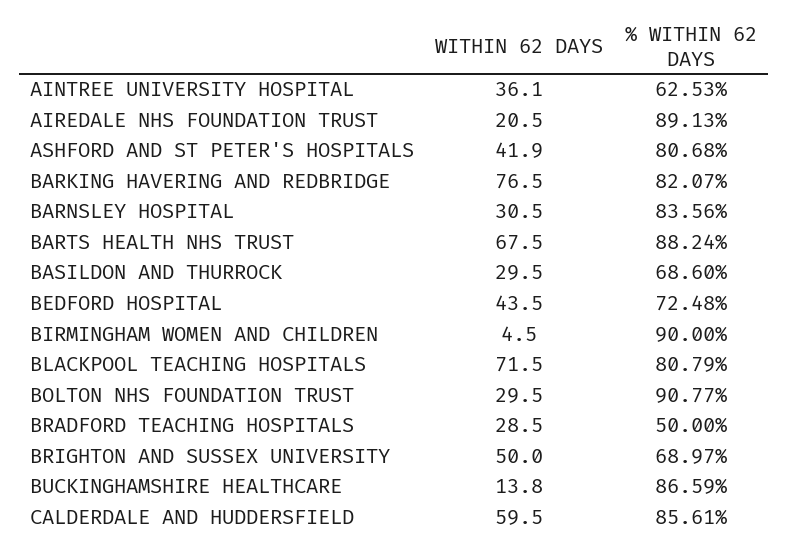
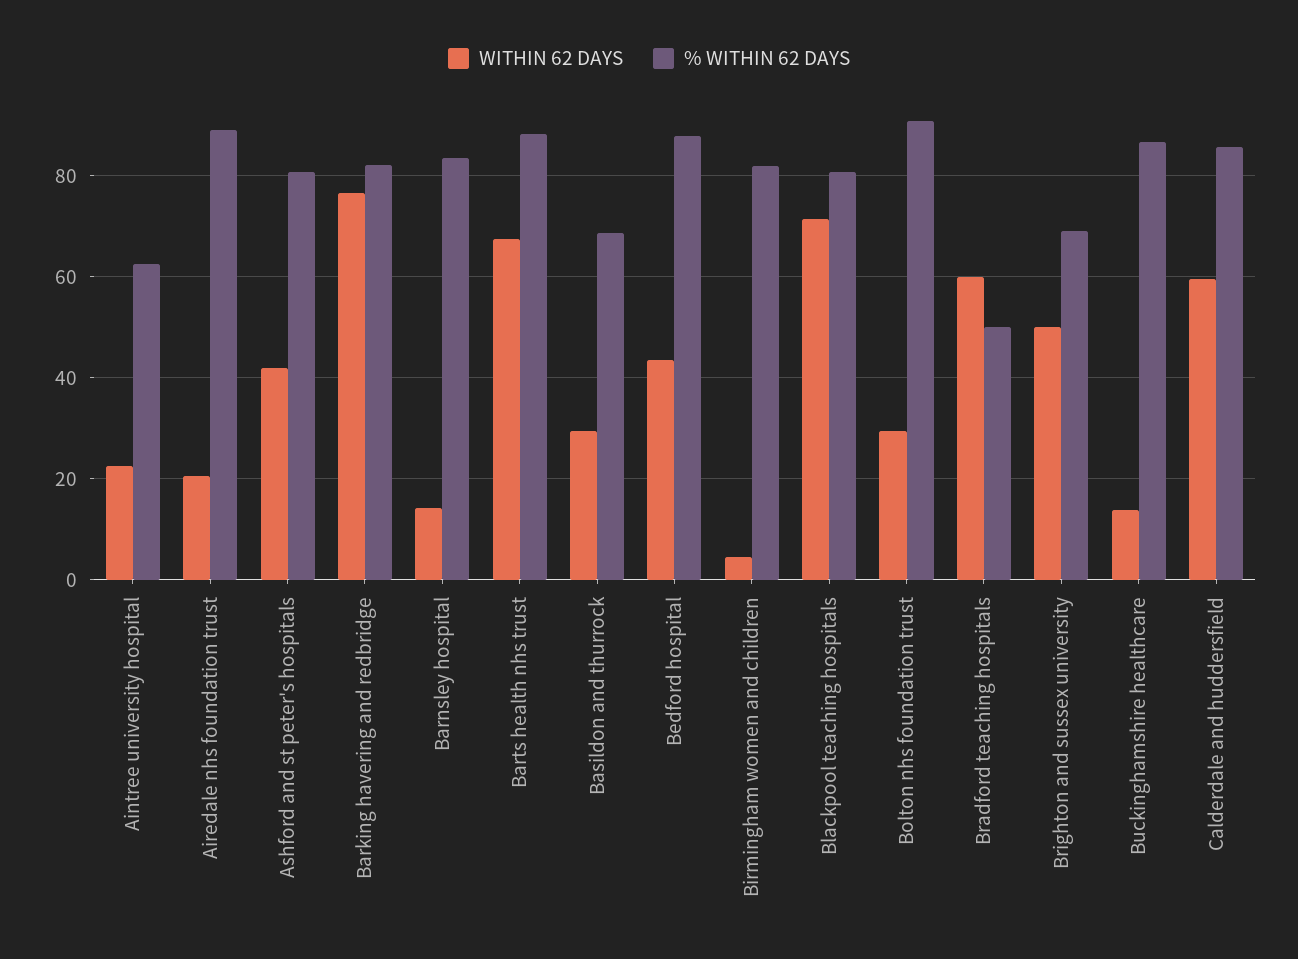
  {
    "WITHIN 62 DAYS": {
-     "AINTREE UNIVERSITY HOSPITAL": 36.1,
+     "AINTREE UNIVERSITY HOSPITAL": 22,
      "AIREDALE NHS FOUNDATION TRUST": 20.5,
      "ASHFORD AND ST PETER'S HOSPITALS": 41.9,
      "BARKING HAVERING AND REDBRIDGE": 76.5,
-     "BARNSLEY HOSPITAL": 30.5,
+     "BARNSLEY HOSPITAL": 14,
      "BARTS HEALTH NHS TRUST": 67.5,
      "BASILDON AND THURROCK": 29.5,
      "BEDFORD HOSPITAL": 43.5,
      "BIRMINGHAM WOMEN AND CHILDREN": 4.5,
      "BLACKPOOL TEACHING HOSPITALS": 71.5,
      "BOLTON NHS FOUNDATION TRUST": 29.5,
-     "BRADFORD TEACHING HOSPITALS": 28.5,
+     "BRADFORD TEACHING HOSPITALS": 60,
      "BRIGHTON AND SUSSEX UNIVERSITY": 50,
      "BUCKINGHAMSHIRE HEALTHCARE": 13.8,
      "CALDERDALE AND HUDDERSFIELD": 59.5
    },
    "% WITHIN 62 DAYS": {
      "AINTREE UNIVERSITY HOSPITAL": 62.53,
      "AIREDALE NHS FOUNDATION TRUST": 89.13,
      "ASHFORD AND ST PETER'S HOSPITALS": 80.68,
      "BARKING HAVERING AND REDBRIDGE": 82.07,
      "BARNSLEY HOSPITAL": 83.56,
      "BARTS HEALTH NHS TRUST": 88.24,
      "BASILDON AND THURROCK": 68.6,
-     "BEDFORD HOSPITAL": 72.48,
+     "BEDFORD HOSPITAL": 88,
-     "BIRMINGHAM WOMEN AND CHILDREN": 90,
+     "BIRMINGHAM WOMEN AND CHILDREN": 82,
      "BLACKPOOL TEACHING HOSPITALS": 80.79,
      "BOLTON NHS FOUNDATION TRUST": 90.77,
      "BRADFORD TEACHING HOSPITALS": 50,
      "BRIGHTON AND SUSSEX UNIVERSITY": 68.97,
      "BUCKINGHAMSHIRE HEALTHCARE": 86.59,
      "CALDERDALE AND HUDDERSFIELD": 85.61
    }
  }

